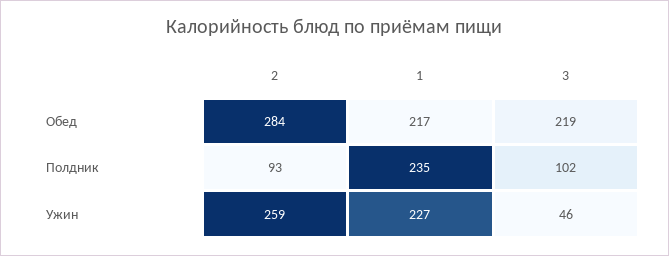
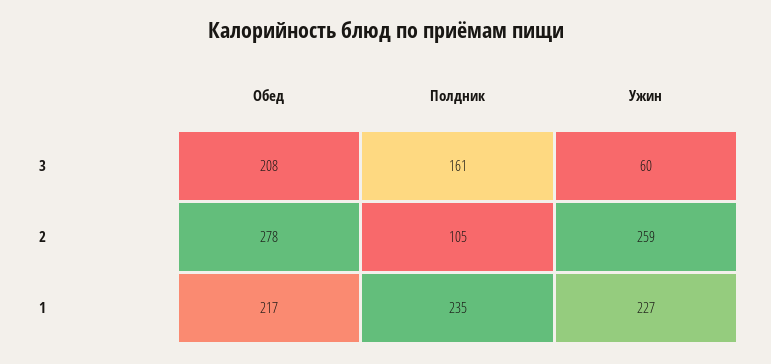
  {
    "2": {
-     "Обед": 284,
+     "Обед": 278,
-     "Полдник": 93,
+     "Полдник": 105,
      "Ужин": 259
    },
    "1": {
      "Обед": 217,
      "Полдник": 235,
      "Ужин": 227
    },
    "3": {
-     "Обед": 219,
+     "Обед": 208,
-     "Полдник": 102,
+     "Полдник": 161,
-     "Ужин": 46
+     "Ужин": 60
    }
  }

